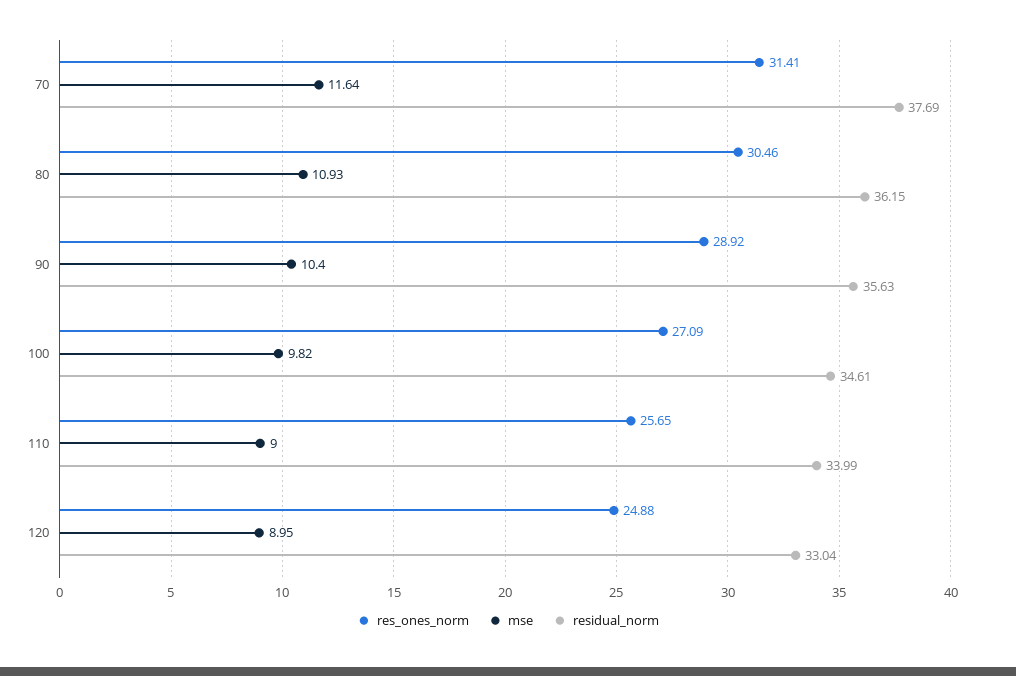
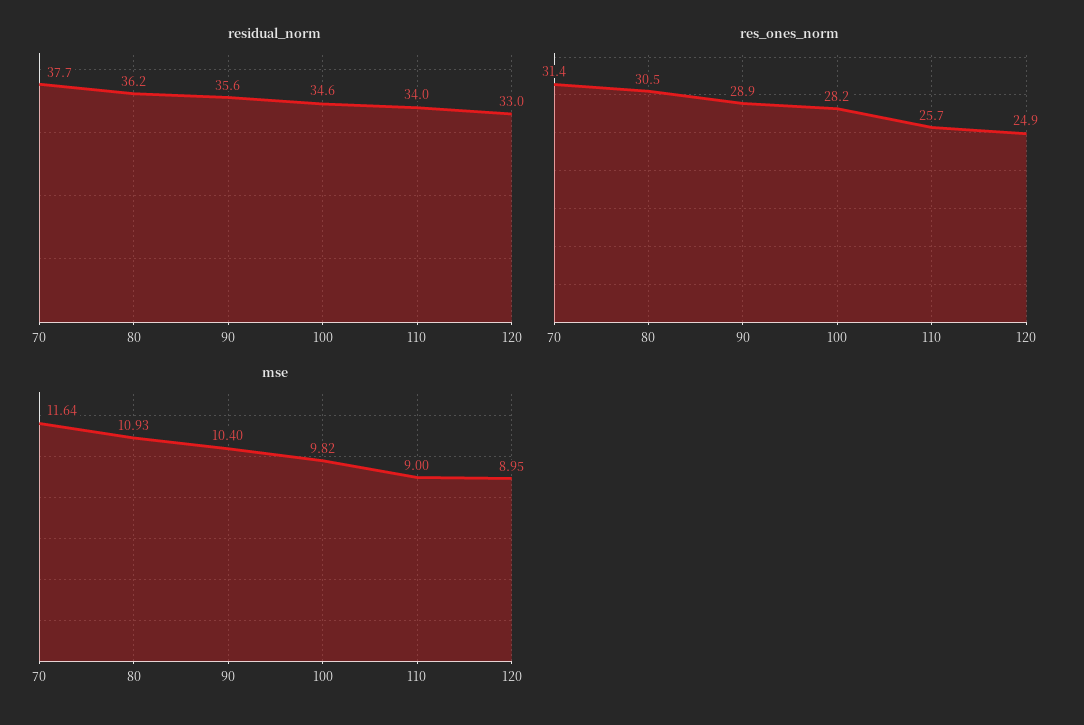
  {
    "res_ones_norm": {
      "70": 31.41,
      "80": 30.46,
      "90": 28.92,
-     "100": 27.09,
+     "100": 28.2,
      "110": 25.65,
      "120": 24.88
    },
    "mse": {
      "70": 11.64,
      "80": 10.93,
      "90": 10.4,
      "100": 9.82,
      "110": 9,
      "120": 8.95
    },
    "residual_norm": {
      "70": 37.69,
      "80": 36.15,
      "90": 35.63,
      "100": 34.61,
      "110": 33.99,
      "120": 33.04
    }
  }

